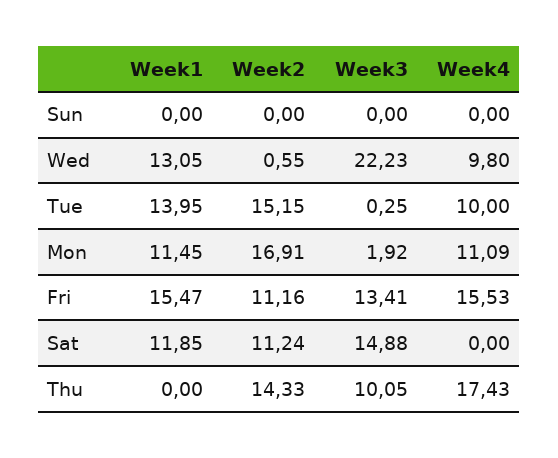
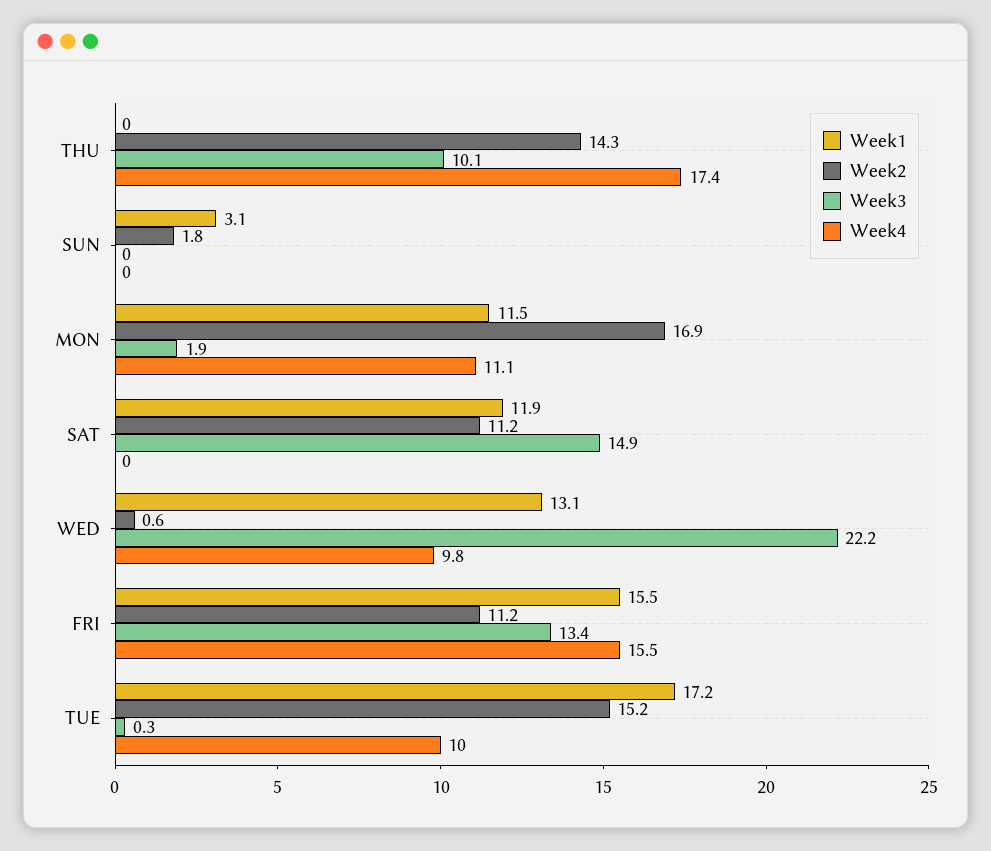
  {
    "Week1": {
-     "Sun": 0,
+     "Sun": 3.1,
      "Wed": 13.05,
-     "Tue": 13.95,
+     "Tue": 17.2,
      "Mon": 11.45,
      "Fri": 15.47,
      "Sat": 11.85,
      "Thu": 0
    },
    "Week2": {
-     "Sun": 0,
+     "Sun": 1.8,
      "Wed": 0.55,
      "Tue": 15.15,
      "Mon": 16.91,
      "Fri": 11.16,
      "Sat": 11.24,
      "Thu": 14.33
    },
    "Week3": {
      "Sun": 0,
      "Wed": 22.23,
      "Tue": 0.25,
      "Mon": 1.92,
      "Fri": 13.41,
      "Sat": 14.88,
      "Thu": 10.05
    },
    "Week4": {
      "Sun": 0,
      "Wed": 9.8,
      "Tue": 10,
      "Mon": 11.09,
      "Fri": 15.53,
      "Sat": 0,
      "Thu": 17.43
    }
  }

